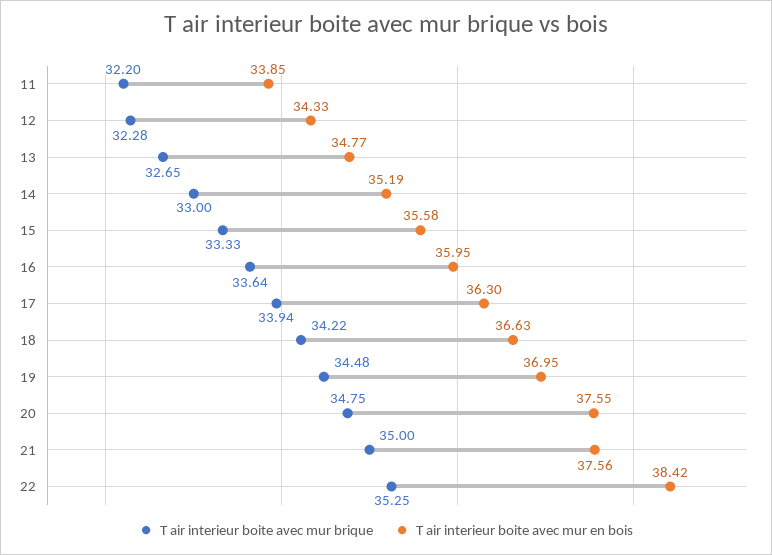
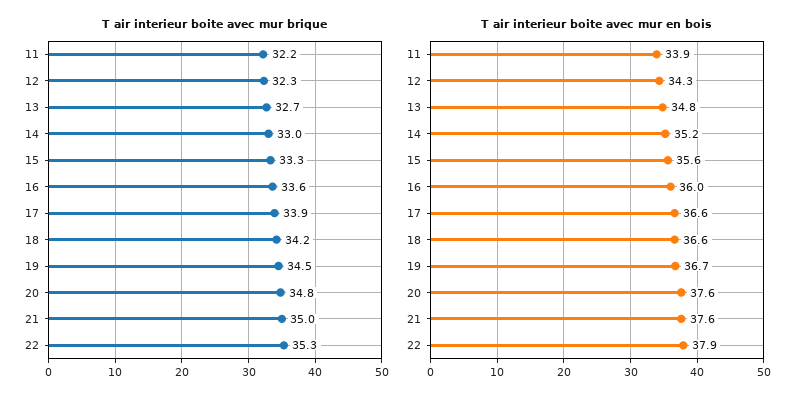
  {
    "T air interieur boite avec mur brique": {
      "11": 32.2,
      "12": 32.28,
      "13": 32.65,
      "14": 33,
      "15": 33.33,
      "16": 33.64,
      "17": 33.94,
      "18": 34.22,
      "19": 34.48,
      "20": 34.75,
      "21": 35,
      "22": 35.25
    },
    "T air interieur boite avec mur en bois": {
      "11": 33.85,
      "12": 34.33,
      "13": 34.77,
      "14": 35.19,
      "15": 35.58,
      "16": 35.95,
-     "17": 36.3,
+     "17": 36.6,
      "18": 36.63,
-     "19": 36.95,
+     "19": 36.7,
      "20": 37.55,
      "21": 37.56,
-     "22": 38.42
+     "22": 37.9
    }
  }

